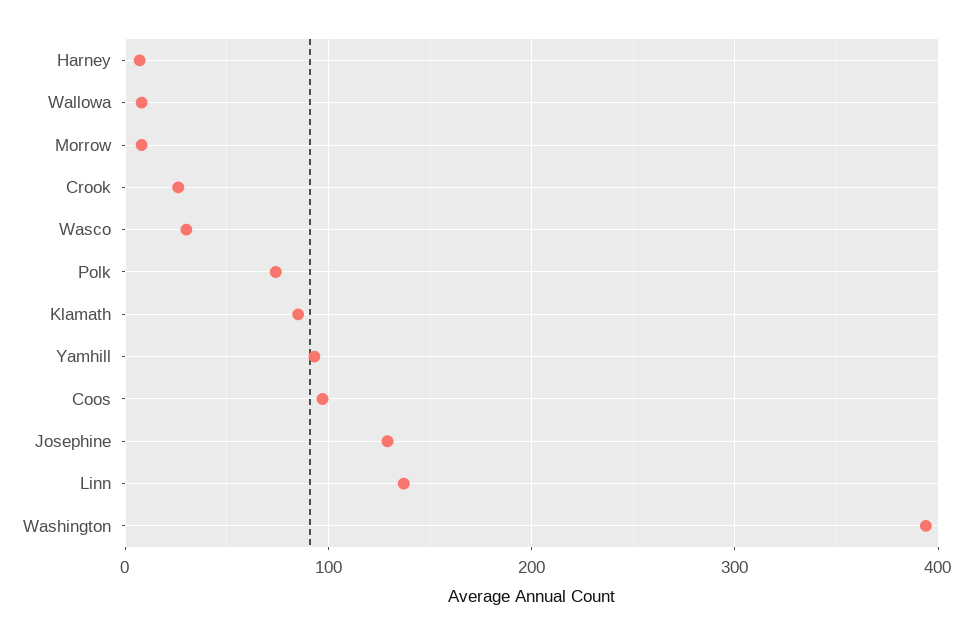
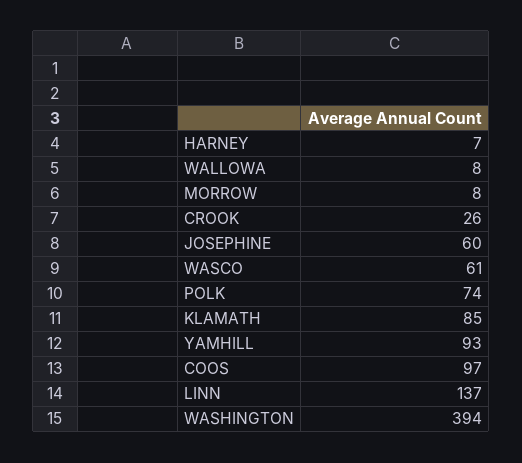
  {
    "Harney": 7,
    "Wallowa": 8,
    "Morrow": 8,
    "Crook": 26,
-   "Wasco": 30,
+   "Wasco": 61,
    "Polk": 74,
    "Klamath": 85,
    "Yamhill": 93,
    "Coos": 97,
-   "Josephine": 130,
+   "Josephine": 60,
    "Linn": 137,
    "Washington": 394
  }

